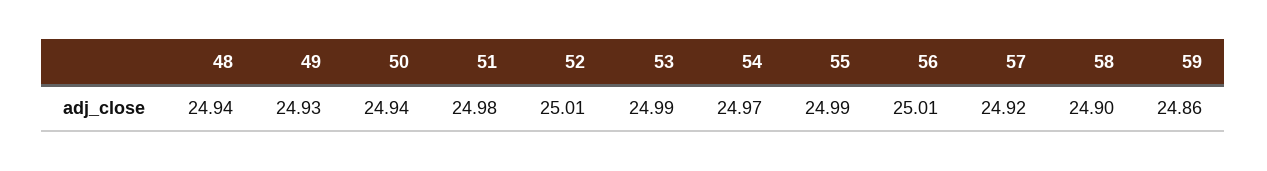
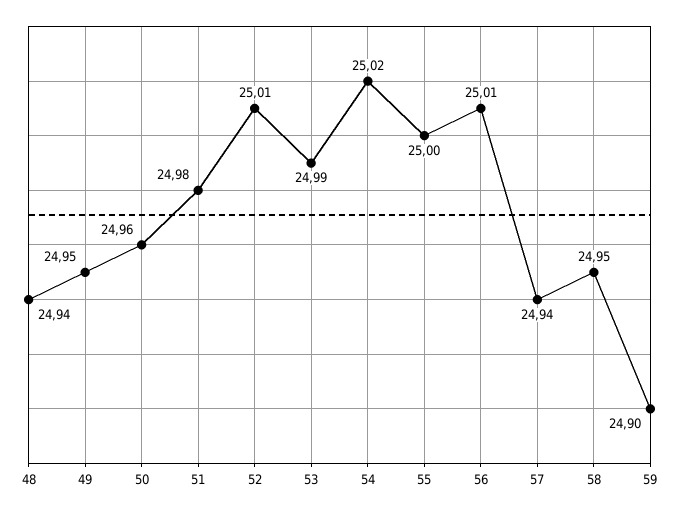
  {
    "48": 24.94,
-   "49": 24.93,
+   "49": 24.95,
-   "50": 24.94,
+   "50": 24.96,
    "51": 24.98,
    "52": 25.01,
    "53": 24.99,
-   "54": 24.97,
+   "54": 25.02,
-   "55": 24.99,
+   "55": 25,
    "56": 25.01,
-   "57": 24.92,
+   "57": 24.94,
-   "58": 24.9,
+   "58": 24.95,
-   "59": 24.86
+   "59": 24.9
  }

